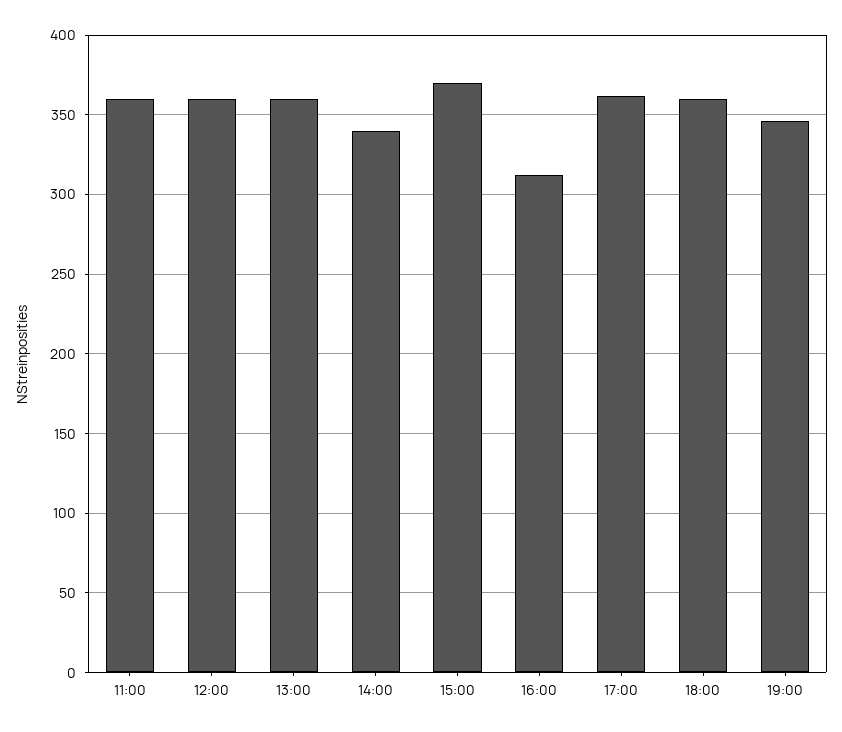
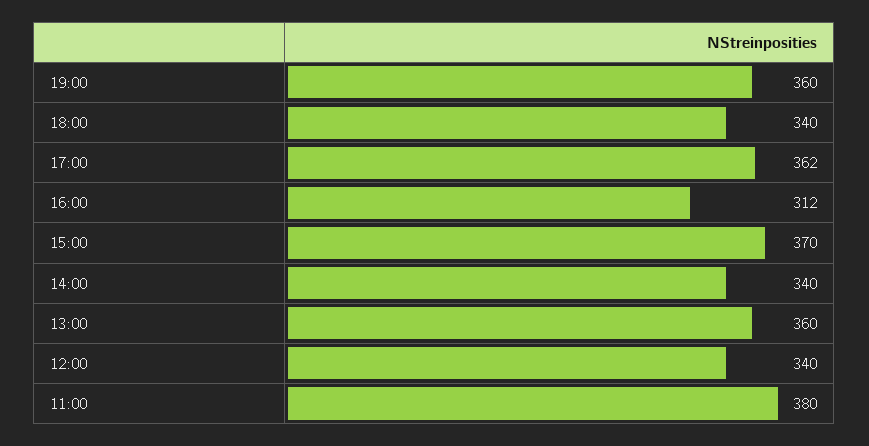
  {
-   "11:00": 360,
+   "11:00": 380,
-   "12:00": 360,
+   "12:00": 340,
    "13:00": 360,
    "14:00": 340,
    "15:00": 370,
    "16:00": 312,
    "17:00": 362,
-   "18:00": 360,
+   "18:00": 340,
-   "19:00": 345
+   "19:00": 360
  }

